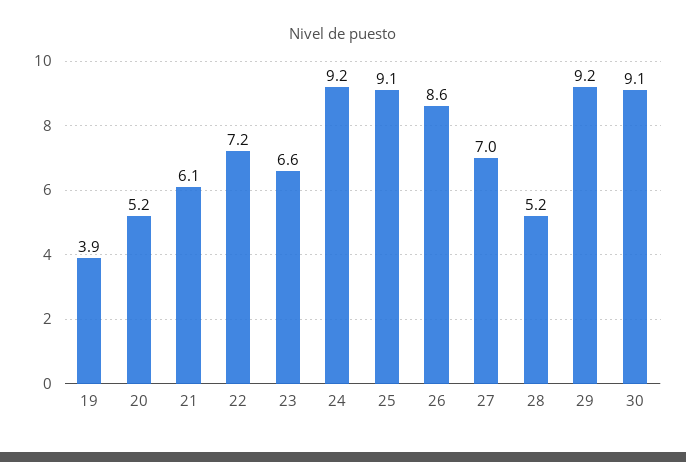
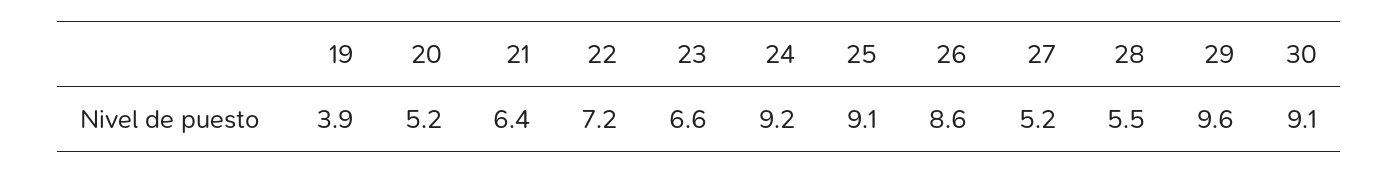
  {
    "19": 3.9,
    "20": 5.2,
-   "21": 6.1,
+   "21": 6.4,
    "22": 7.2,
    "23": 6.6,
    "24": 9.2,
    "25": 9.1,
    "26": 8.6,
-   "27": 7,
+   "27": 5.2,
-   "28": 5.2,
+   "28": 5.5,
-   "29": 9.2,
+   "29": 9.6,
    "30": 9.1
  }

